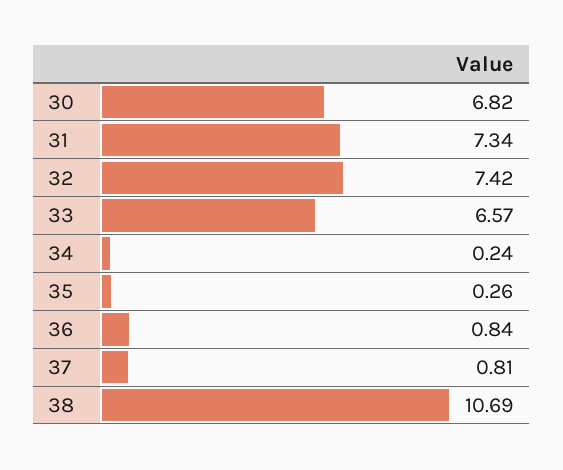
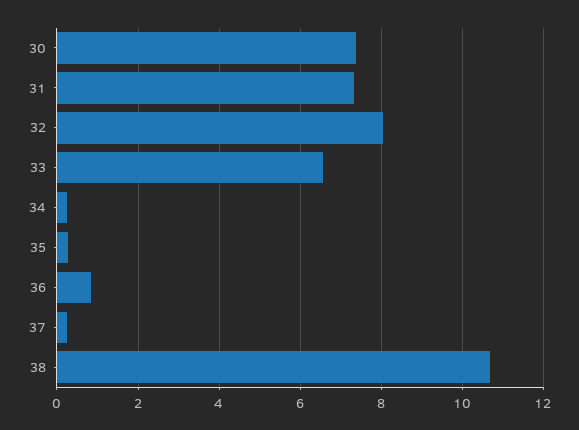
  {
-   "30": 6.82,
+   "30": 7.4,
    "31": 7.34,
-   "32": 7.42,
+   "32": 8,
    "33": 6.57,
    "34": 0.24,
    "35": 0.26,
    "36": 0.84,
-   "37": 0.81,
+   "37": 0.2,
    "38": 10.69
  }

